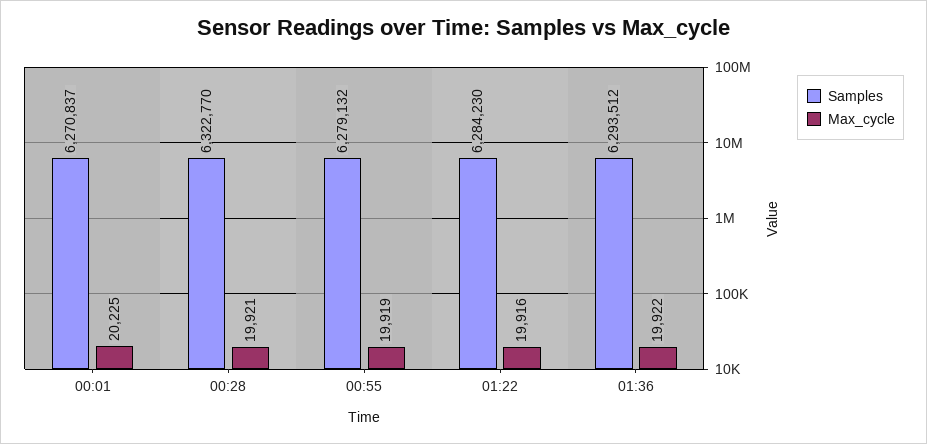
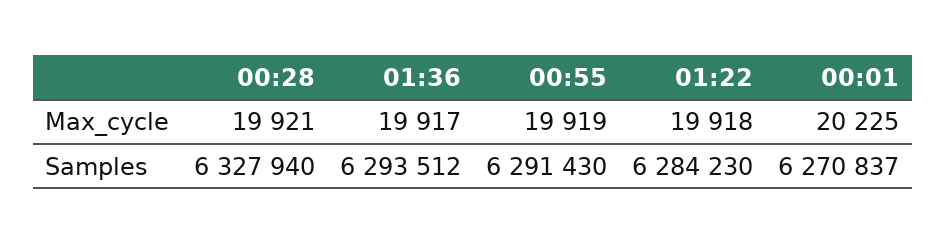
  {
    "Samples": {
      "00:01": 6270837,
-     "00:28": 6322770,
+     "00:28": 6327940,
-     "00:55": 6279132,
+     "00:55": 6291430,
      "01:22": 6284230,
      "01:36": 6293512
    },
    "Max_cycle": {
      "00:01": 20225,
      "00:28": 19921,
      "00:55": 19919,
-     "01:22": 19916,
+     "01:22": 19918,
-     "01:36": 19922
+     "01:36": 19917
    }
  }

